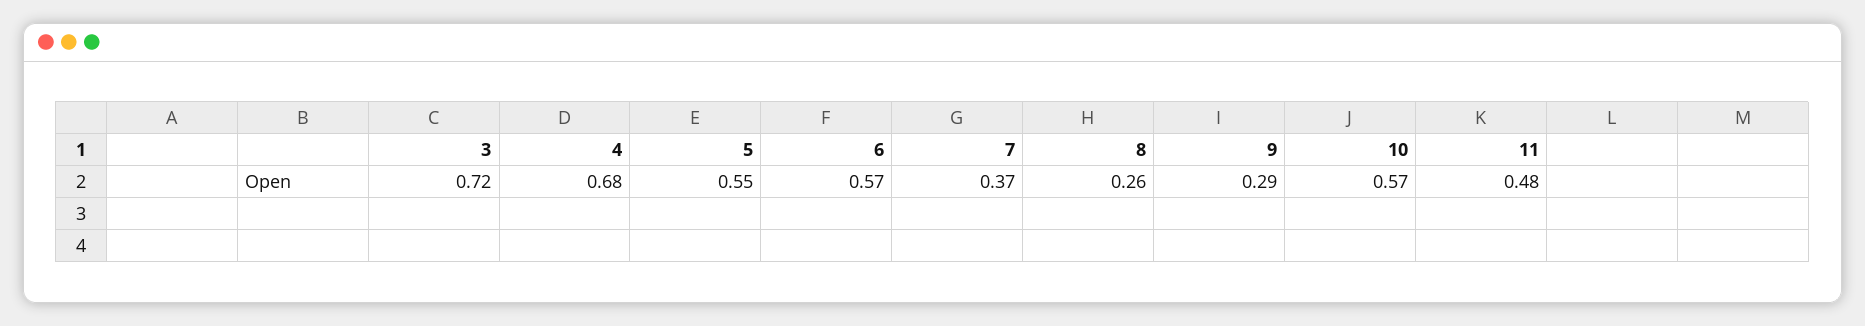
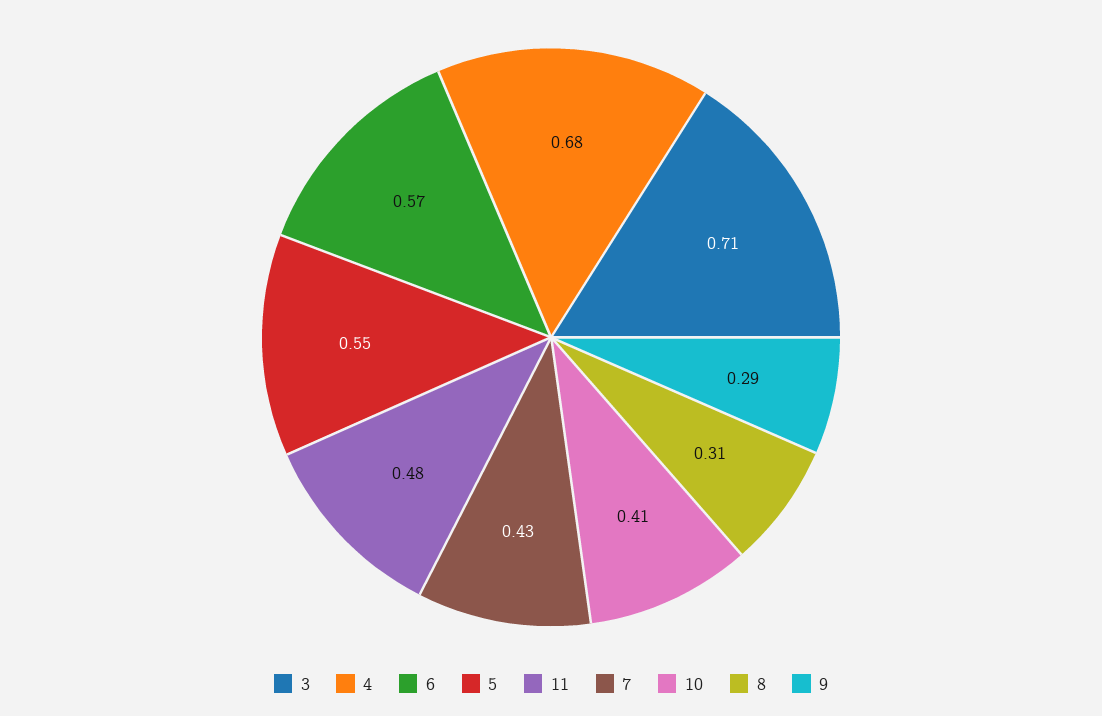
  {
-   "3": 0.72,
+   "3": 0.71,
    "4": 0.68,
    "5": 0.55,
    "6": 0.57,
-   "7": 0.37,
+   "7": 0.43,
-   "8": 0.26,
+   "8": 0.31,
    "9": 0.29,
-   "10": 0.57,
+   "10": 0.41,
    "11": 0.48
  }

